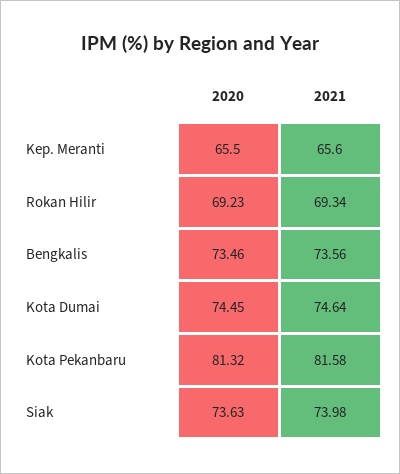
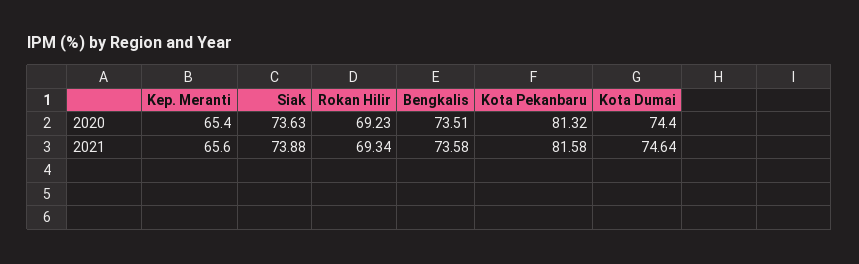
  {
    "2020": {
-     "Kep. Meranti": 65.5,
+     "Kep. Meranti": 65.4,
      "Rokan Hilir": 69.23,
-     "Bengkalis": 73.46,
+     "Bengkalis": 73.51,
-     "Kota Dumai": 74.45,
+     "Kota Dumai": 74.4,
      "Kota Pekanbaru": 81.32,
      "Siak": 73.63
    },
    "2021": {
      "Kep. Meranti": 65.6,
      "Rokan Hilir": 69.34,
-     "Bengkalis": 73.56,
+     "Bengkalis": 73.58,
      "Kota Dumai": 74.64,
      "Kota Pekanbaru": 81.58,
-     "Siak": 73.98
+     "Siak": 73.88
    }
  }

